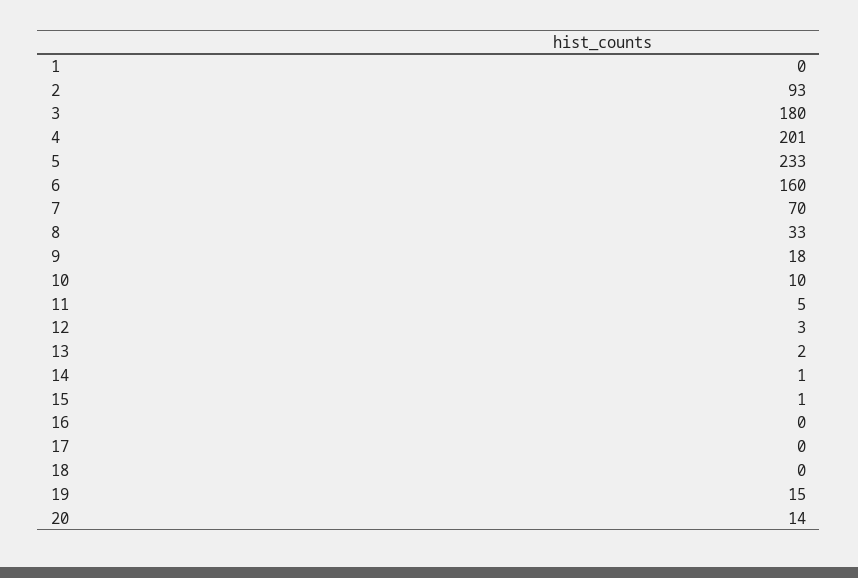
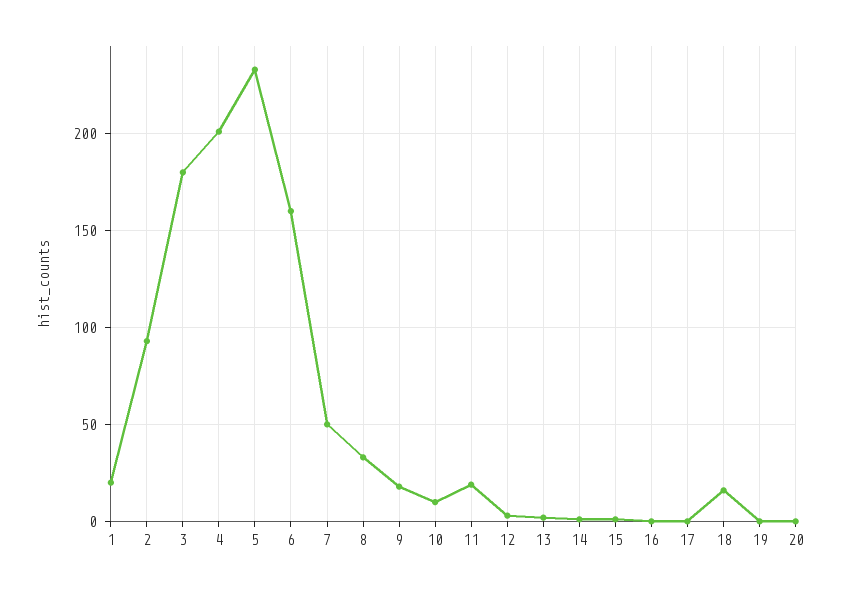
  {
-   "1": 0,
+   "1": 20,
    "2": 93,
    "3": 180,
    "4": 201,
    "5": 233,
    "6": 160,
-   "7": 70,
+   "7": 50,
    "8": 33,
    "9": 18,
    "10": 10,
-   "11": 5,
+   "11": 20,
    "12": 3,
    "13": 2,
    "14": 1,
    "15": 1,
    "16": 0,
    "17": 0,
-   "18": 0,
+   "18": 15,
-   "19": 15,
+   "19": 0,
-   "20": 14
+   "20": 0
  }

